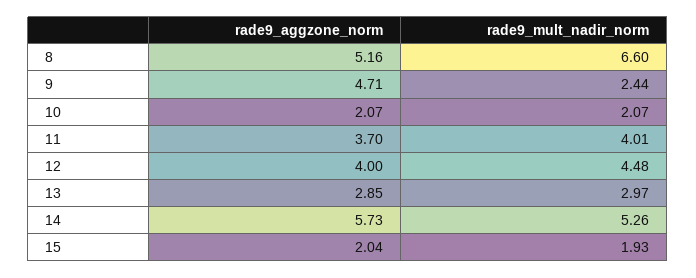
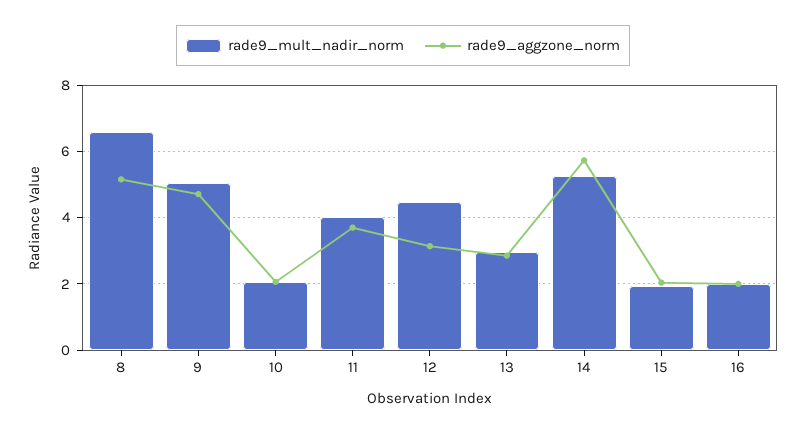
  {
    "rade9_aggzone_norm": {
      "8": 5.16,
      "9": 4.71,
      "10": 2.07,
      "11": 3.7,
-     "12": 4,
+     "12": 3.2,
      "13": 2.85,
      "14": 5.73,
-     "15": 2.04
+     "15": 2.04,
+     "16": 2
    },
    "rade9_mult_nadir_norm": {
      "8": 6.6,
-     "9": 2.44,
+     "9": 5,
      "10": 2.07,
      "11": 4.01,
      "12": 4.48,
      "13": 2.97,
      "14": 5.26,
-     "15": 1.93
+     "15": 1.93,
+     "16": 2
    }
  }

